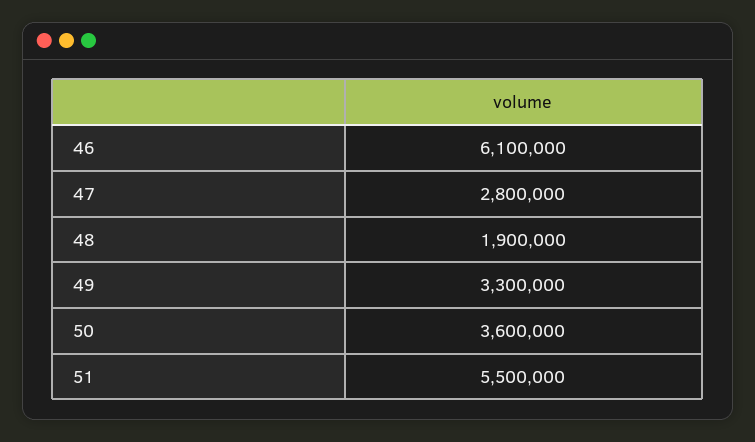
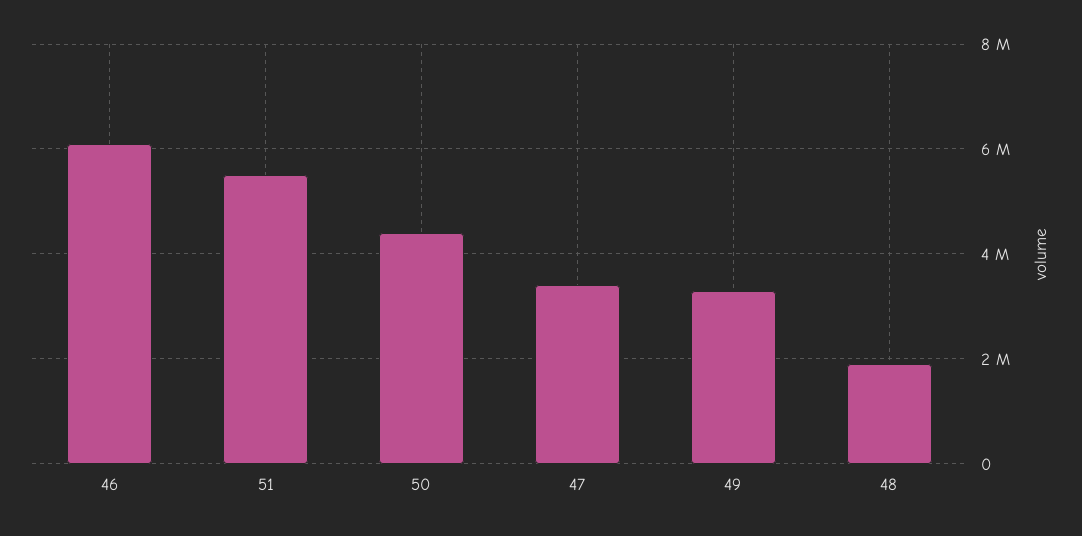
  {
    "46": 6100000,
-   "47": 2800000,
+   "47": 3400000,
    "48": 1900000,
    "49": 3300000,
-   "50": 3600000,
+   "50": 4400000,
    "51": 5500000
  }

